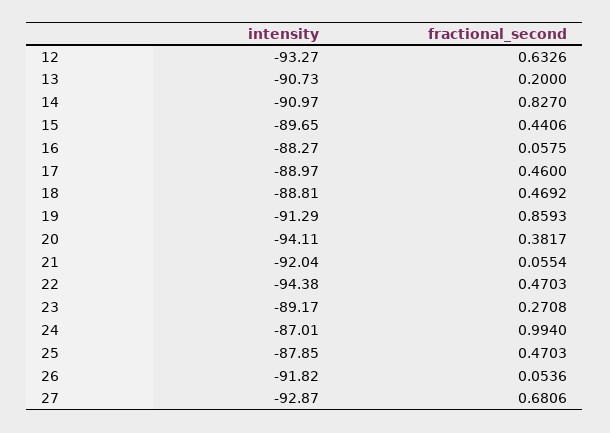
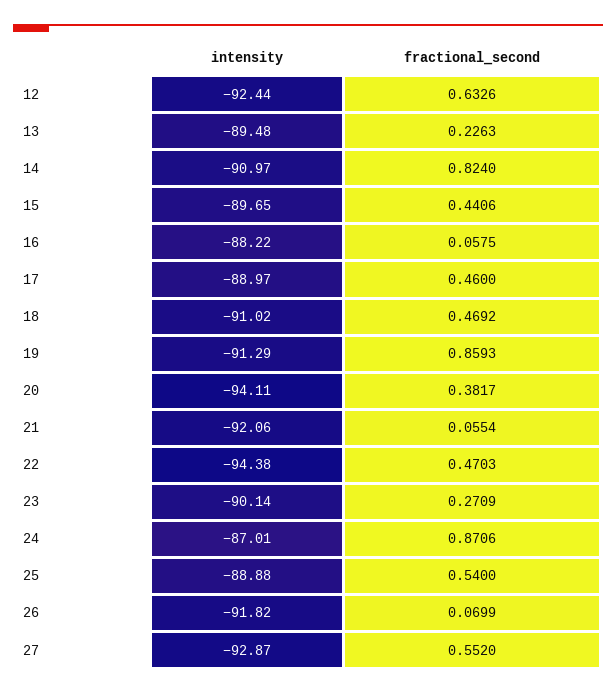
  {
    "intensity": {
-     "12": -93.27,
+     "12": -92.44,
-     "13": -90.73,
+     "13": -89.48,
      "14": -90.97,
      "15": -89.65,
-     "16": -88.27,
+     "16": -88.22,
      "17": -88.97,
-     "18": -88.81,
+     "18": -91.02,
      "19": -91.29,
      "20": -94.11,
-     "21": -92.04,
+     "21": -92.06,
      "22": -94.38,
-     "23": -89.17,
+     "23": -90.14,
      "24": -87.01,
-     "25": -87.85,
+     "25": -88.88,
      "26": -91.82,
      "27": -92.87
    },
    "fractional_second": {
      "12": 0.6326,
-     "13": 0.2,
+     "13": 0.2263,
-     "14": 0.827,
+     "14": 0.824,
      "15": 0.4406,
      "16": 0.0575,
      "17": 0.46,
      "18": 0.4692,
      "19": 0.8593,
      "20": 0.3817,
      "21": 0.0554,
      "22": 0.4703,
-     "23": 0.2708,
+     "23": 0.2709,
-     "24": 0.994,
+     "24": 0.8706,
-     "25": 0.4703,
+     "25": 0.54,
-     "26": 0.0536,
+     "26": 0.0699,
-     "27": 0.6806
+     "27": 0.552
    }
  }

